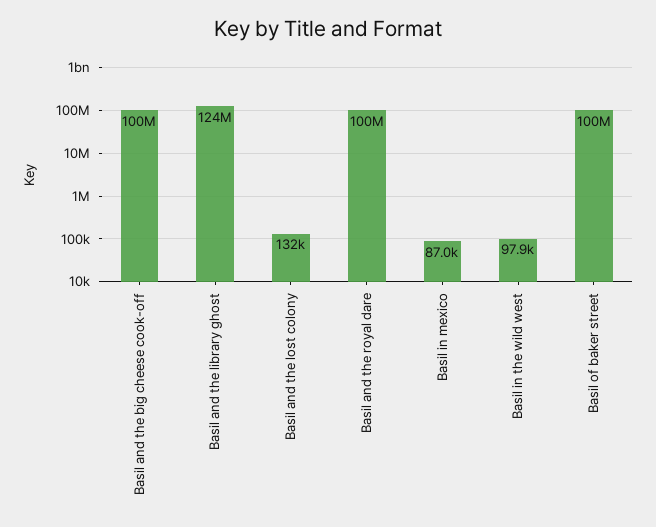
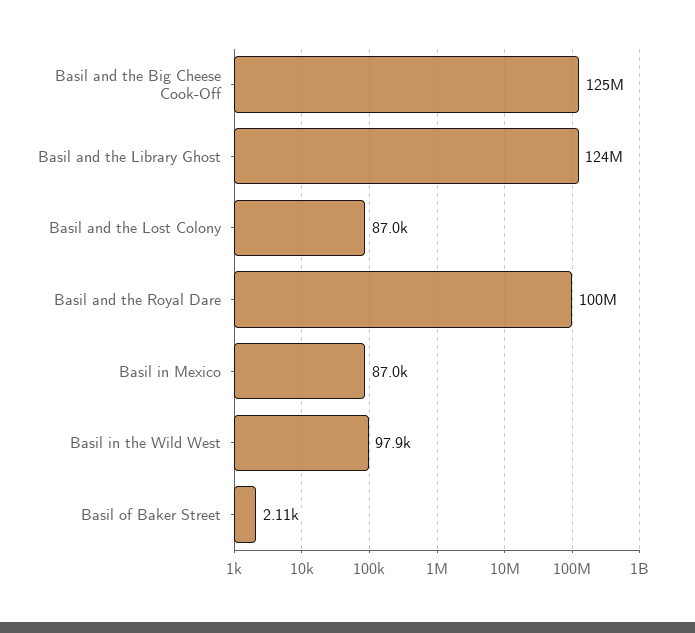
  {
-   "Basil and the big cheese cook-off": 100000000,
+   "Basil and the big cheese cook-off": 125000000,
    "Basil and the library ghost": 124000000,
-   "Basil and the lost colony": 132000,
+   "Basil and the lost colony": 87000,
    "Basil and the royal dare": 100000000,
    "Basil in mexico": 87000,
    "Basil in the wild west": 97900,
-   "Basil of baker street": 100000000
+   "Basil of baker street": 2110
  }

